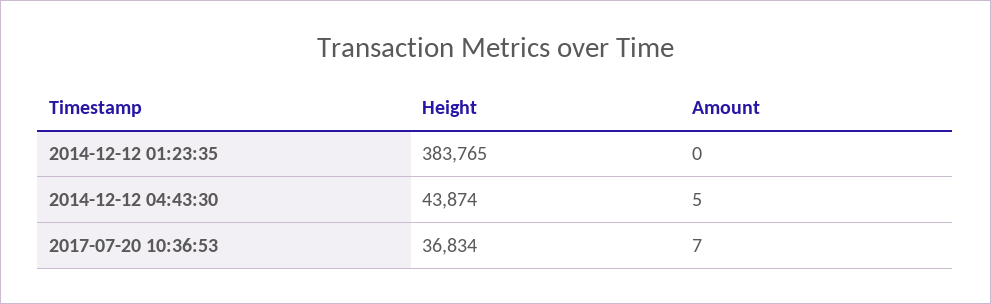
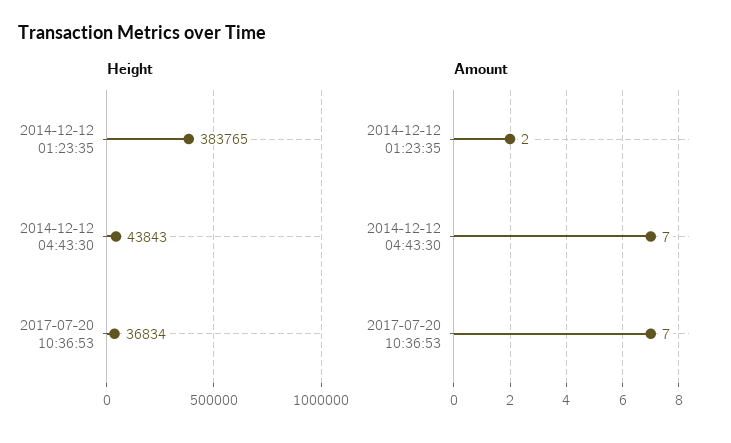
  {
    "Height": {
      "2014-12-12 01:23:35": 383765,
-     "2014-12-12 04:43:30": 43874,
+     "2014-12-12 04:43:30": 43843,
      "2017-07-20 10:36:53": 36834
    },
    "Amount": {
-     "2014-12-12 01:23:35": 0,
+     "2014-12-12 01:23:35": 2,
-     "2014-12-12 04:43:30": 5,
+     "2014-12-12 04:43:30": 7,
      "2017-07-20 10:36:53": 7
    }
  }

